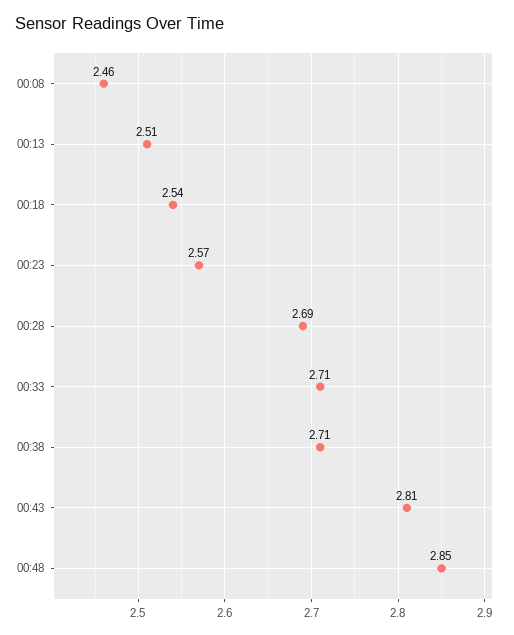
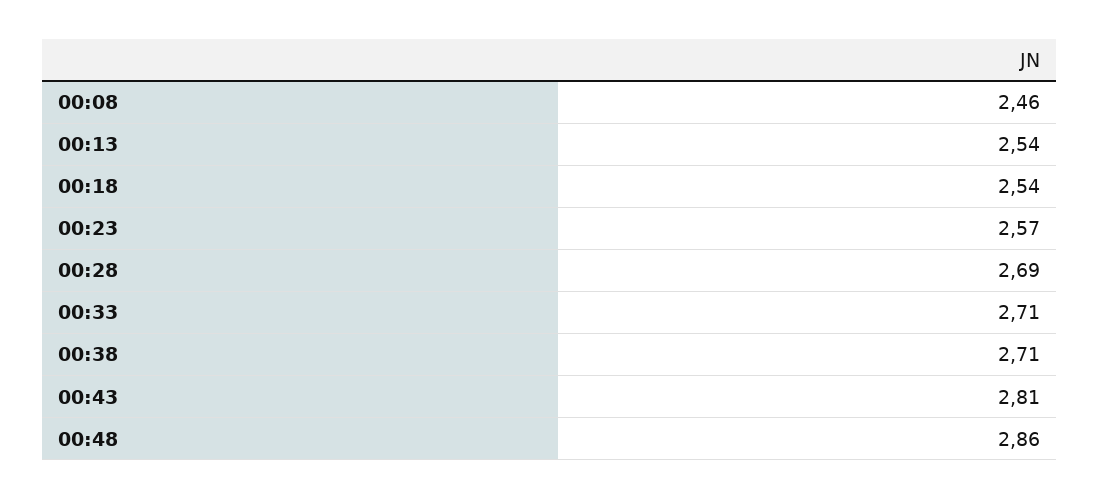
  {
    "00:08": 2.46,
-   "00:13": 2.51,
+   "00:13": 2.54,
    "00:18": 2.54,
    "00:23": 2.57,
    "00:28": 2.69,
    "00:33": 2.71,
    "00:38": 2.71,
    "00:43": 2.81,
-   "00:48": 2.85
+   "00:48": 2.86
  }

